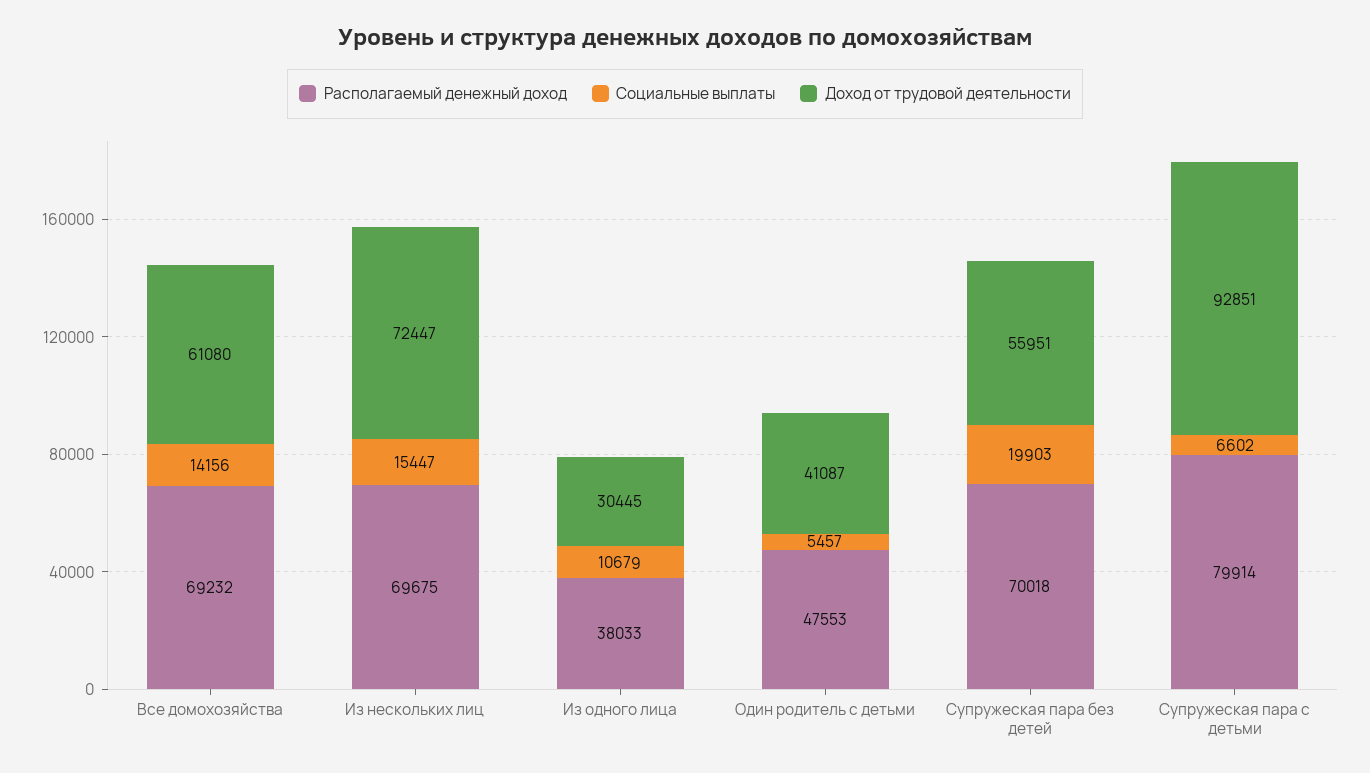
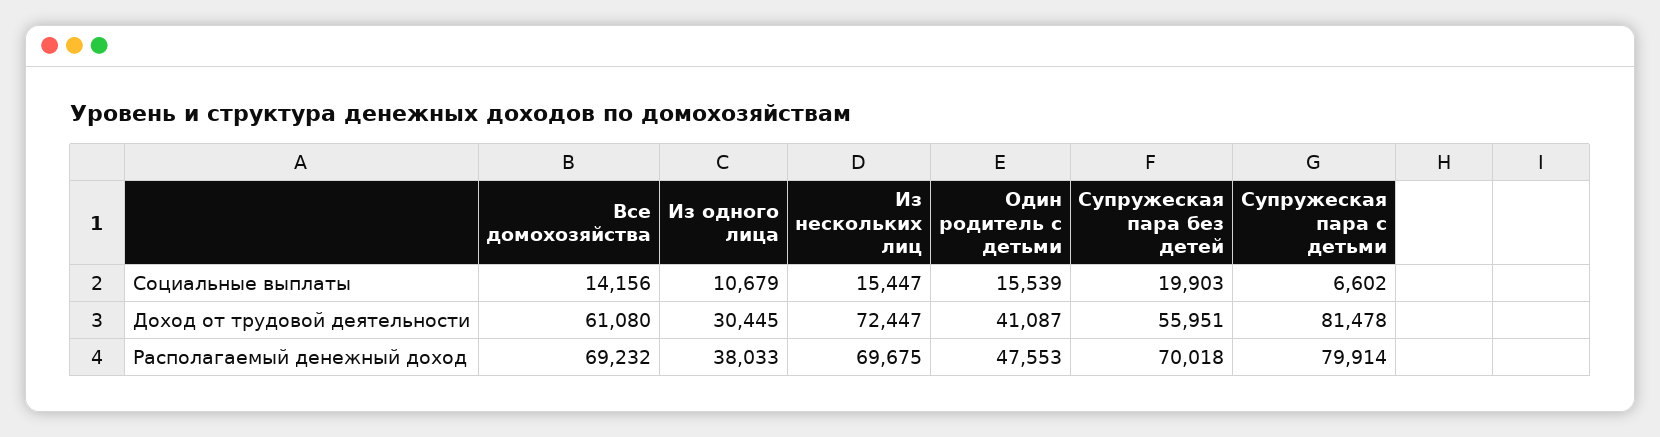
  {
    "Располагаемый денежный доход": {
      "Все домохозяйства": 69232,
      "Из нескольких лиц": 69675,
      "Из одного лица": 38033,
      "Один родитель с детьми": 47553,
      "Супружеская пара без детей": 70018,
      "Супружеская пара с детьми": 79914
    },
    "Социальные выплаты": {
      "Все домохозяйства": 14156,
      "Из нескольких лиц": 15447,
      "Из одного лица": 10679,
-     "Один родитель с детьми": 5457,
+     "Один родитель с детьми": 15539,
      "Супружеская пара без детей": 19903,
      "Супружеская пара с детьми": 6602
    },
    "Доход от трудовой деятельности": {
      "Все домохозяйства": 61080,
      "Из нескольких лиц": 72447,
      "Из одного лица": 30445,
      "Один родитель с детьми": 41087,
      "Супружеская пара без детей": 55951,
-     "Супружеская пара с детьми": 92851
+     "Супружеская пара с детьми": 81478
    }
  }

